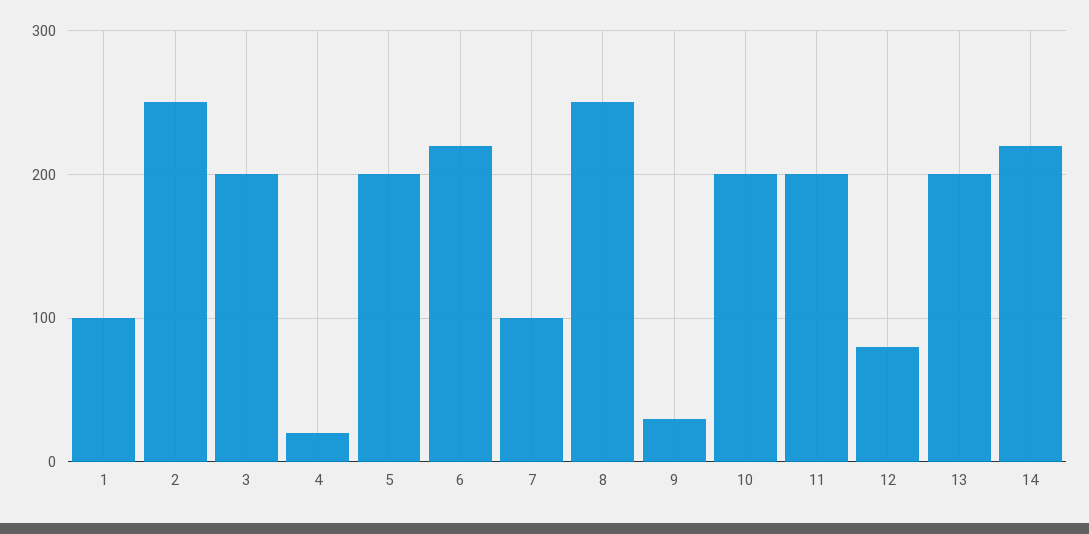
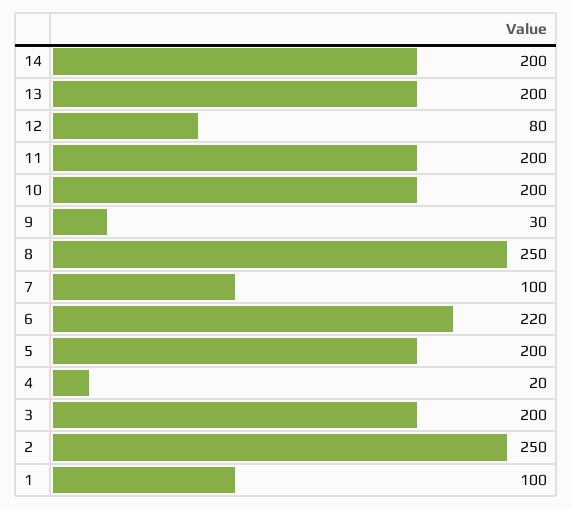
  {
    "1": 100,
    "2": 250,
    "3": 200,
    "4": 20,
    "5": 200,
    "6": 220,
    "7": 100,
    "8": 250,
    "9": 30,
    "10": 200,
    "11": 200,
    "12": 80,
    "13": 200,
-   "14": 220
+   "14": 200
  }

